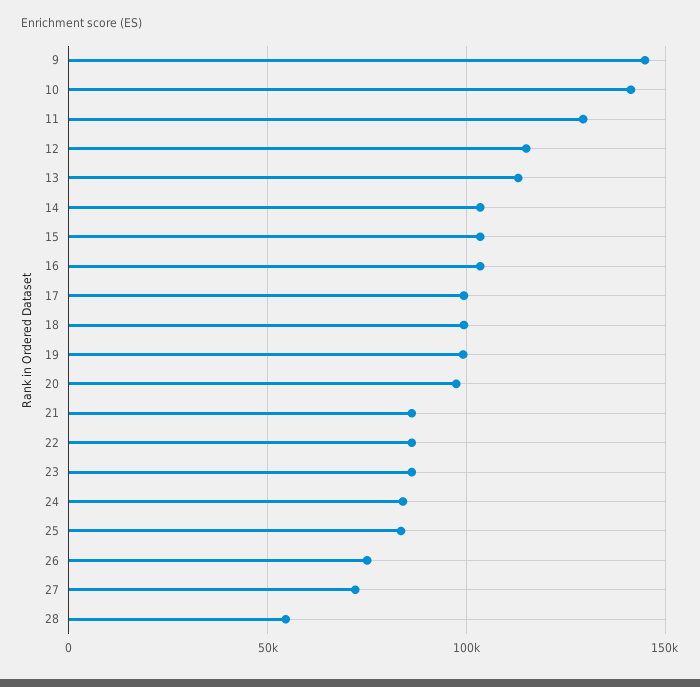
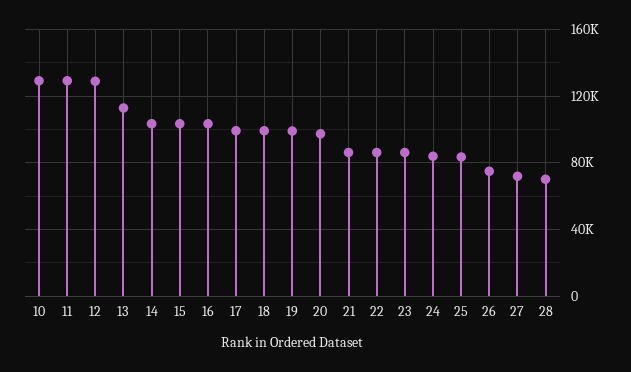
  {
-   "9": 145000,
-   "10": 140000,
+   "10": 130000,
    "11": 130000,
-   "12": 115000,
+   "12": 130000,
    "13": 115000,
    "14": 105000,
    "15": 105000,
    "16": 105000,
    "17": 100000,
    "18": 100000,
    "19": 100000,
    "20": 95000,
    "21": 85000,
    "22": 85000,
    "23": 85000,
    "24": 85000,
    "25": 85000,
    "26": 75000,
    "27": 70000,
-   "28": 55000
+   "28": 70000
  }

